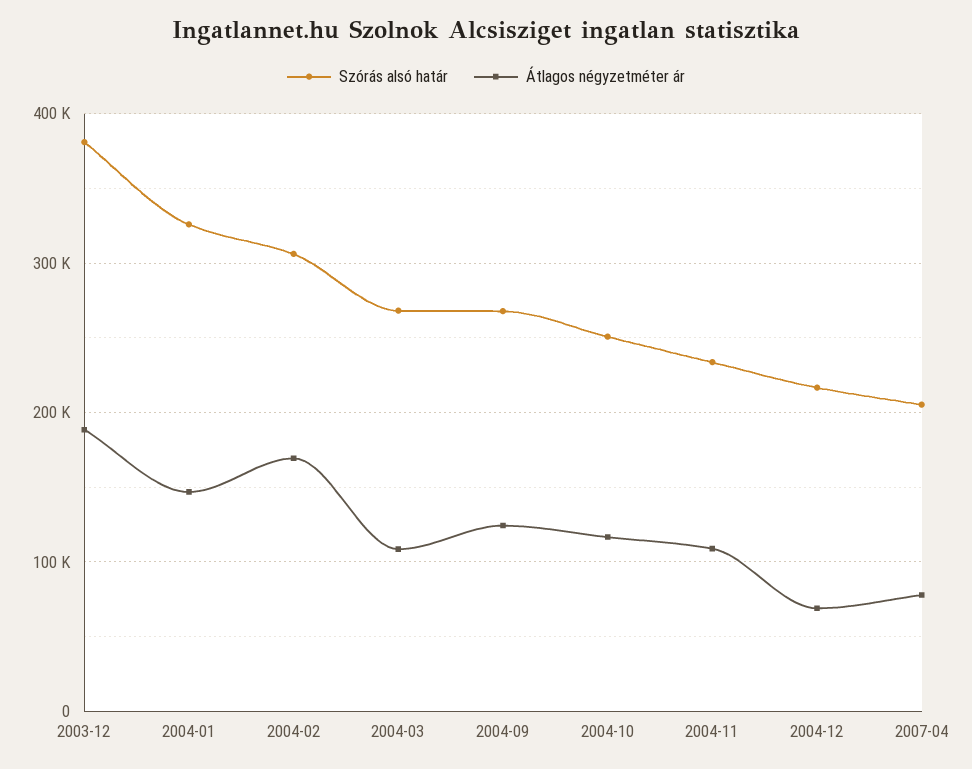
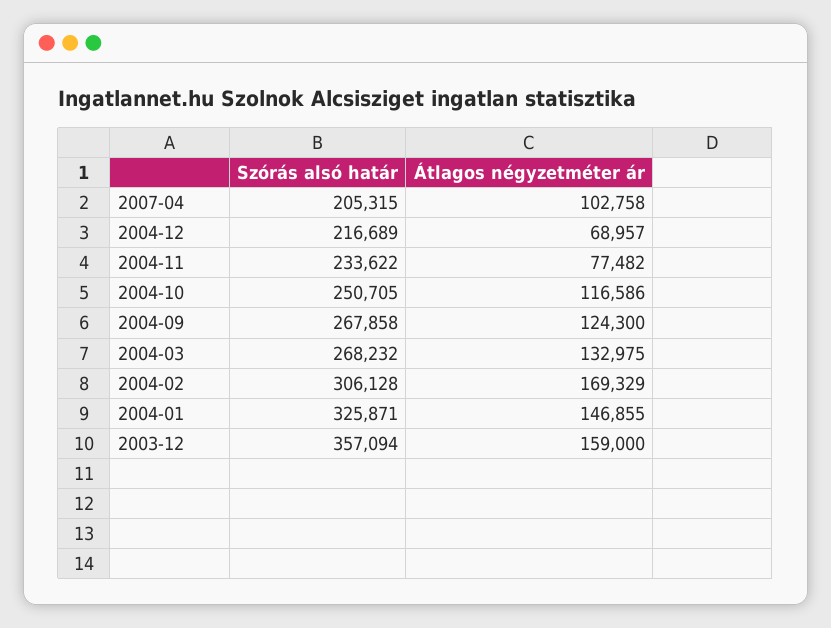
  {
    "Szórás alsó határ": {
-     "2003-12": 380000,
+     "2003-12": 357094,
      "2004-01": 325871,
      "2004-02": 306128,
      "2004-03": 268232,
      "2004-09": 267858,
      "2004-10": 250705,
      "2004-11": 233622,
      "2004-12": 216689,
      "2007-04": 205315
    },
    "Átlagos négyzetméter ár": {
-     "2003-12": 190000,
+     "2003-12": 159000,
      "2004-01": 146855,
      "2004-02": 169329,
-     "2004-03": 110000,
+     "2004-03": 132975,
      "2004-09": 124300,
      "2004-10": 116586,
-     "2004-11": 110000,
+     "2004-11": 77482,
      "2004-12": 68957,
-     "2007-04": 80000
+     "2007-04": 102758
    }
  }

